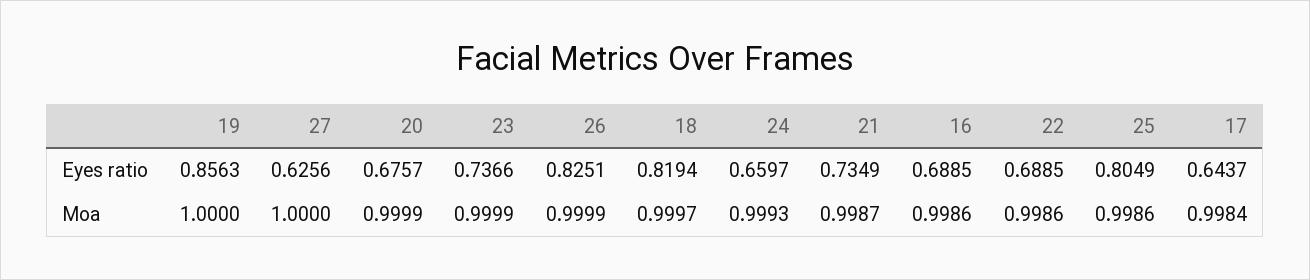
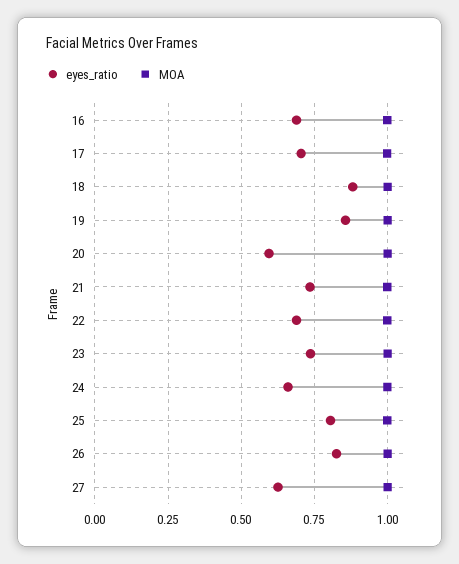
  {
    "Eyes ratio": {
      "19": 0.8563,
      "27": 0.6256,
-     "20": 0.6757,
+     "20": 0.6,
      "23": 0.7366,
      "26": 0.8251,
-     "18": 0.8194,
+     "18": 0.875,
      "24": 0.6597,
      "21": 0.7349,
      "16": 0.6885,
      "22": 0.6885,
      "25": 0.8049,
-     "17": 0.6437
+     "17": 0.7
    },
    "Moa": {
      "19": 1,
      "27": 1,
      "20": 0.9999,
      "23": 0.9999,
      "26": 0.9999,
      "18": 0.9997,
      "24": 0.9993,
      "21": 0.9987,
      "16": 0.9986,
      "22": 0.9986,
      "25": 0.9986,
      "17": 0.9984
    }
  }

